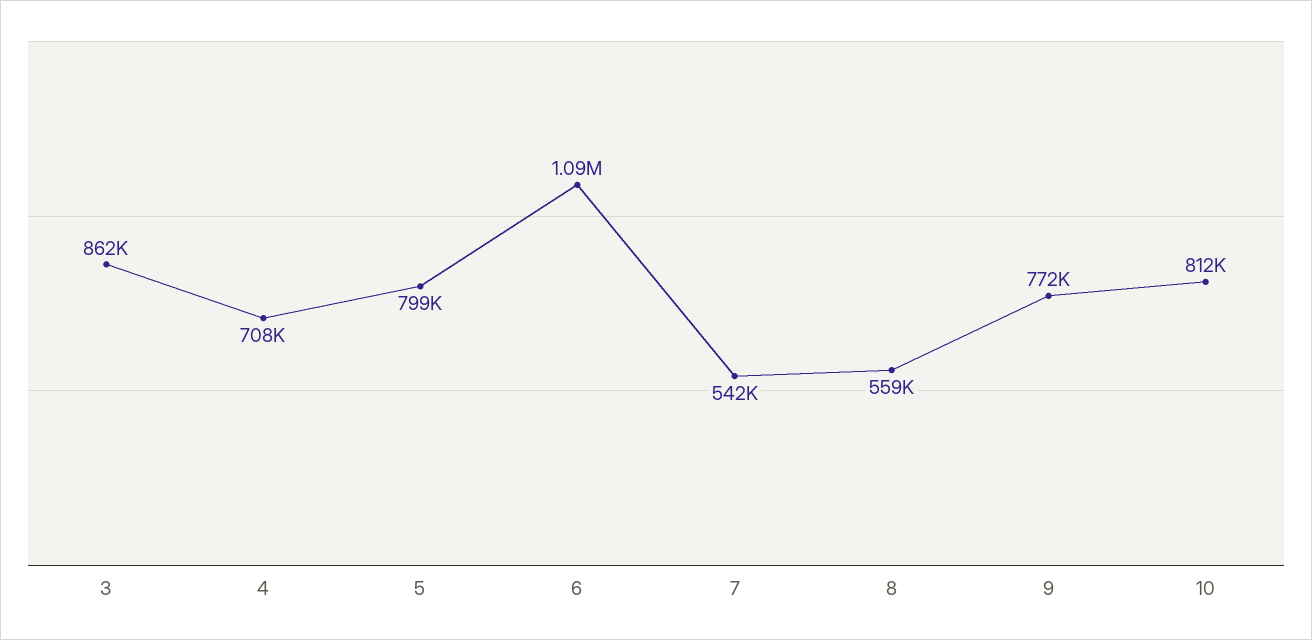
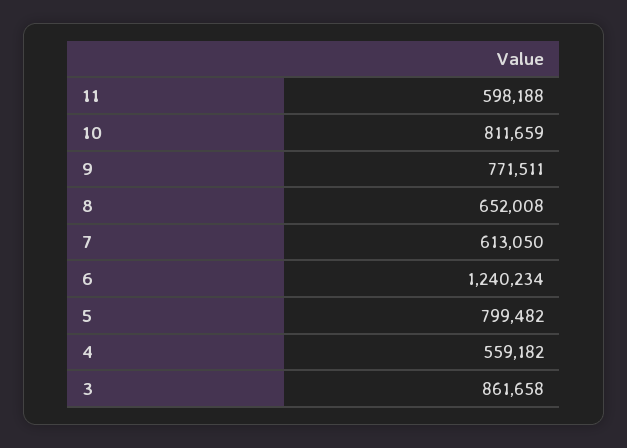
  {
    "3": 861658,
-   "4": 708000,
+   "4": 559182,
    "5": 799482,
-   "6": 1090000,
+   "6": 1240234,
-   "7": 542000,
+   "7": 613050,
-   "8": 559000,
+   "8": 652008,
    "9": 771511,
-   "10": 811659
+   "10": 811659,
+   "11": 598188
  }

